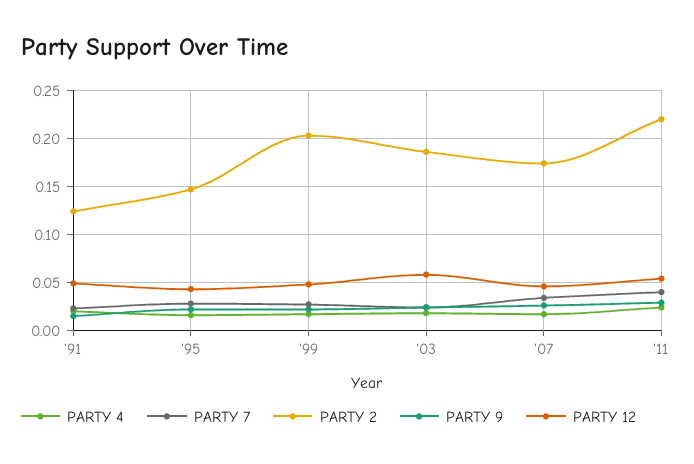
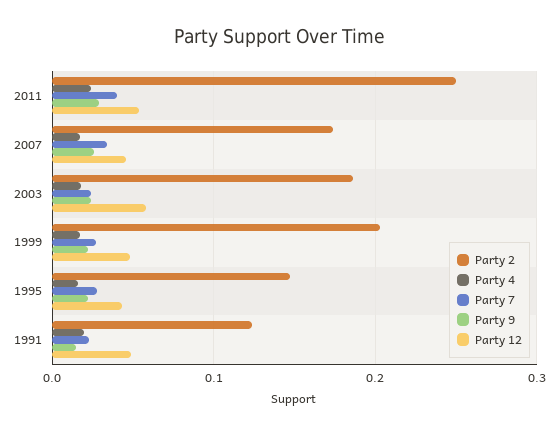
  {
    "PARTY 4": {
      "'91": 0.02,
      "'95": 0.02,
      "'99": 0.02,
      "'03": 0.02,
      "'07": 0.02,
      "'11": 0.02
    },
    "PARTY 7": {
      "'91": 0.02,
      "'95": 0.03,
      "'99": 0.03,
      "'03": 0.02,
      "'07": 0.03,
      "'11": 0.04
    },
    "PARTY 2": {
      "'91": 0.12,
      "'95": 0.15,
      "'99": 0.2,
      "'03": 0.19,
      "'07": 0.17,
-     "'11": 0.22
+     "'11": 0.25
    },
    "PARTY 9": {
      "'91": 0.02,
      "'95": 0.02,
      "'99": 0.02,
      "'03": 0.02,
      "'07": 0.03,
      "'11": 0.03
    },
    "PARTY 12": {
      "'91": 0.05,
      "'95": 0.04,
      "'99": 0.05,
      "'03": 0.06,
      "'07": 0.05,
      "'11": 0.05
    }
  }

